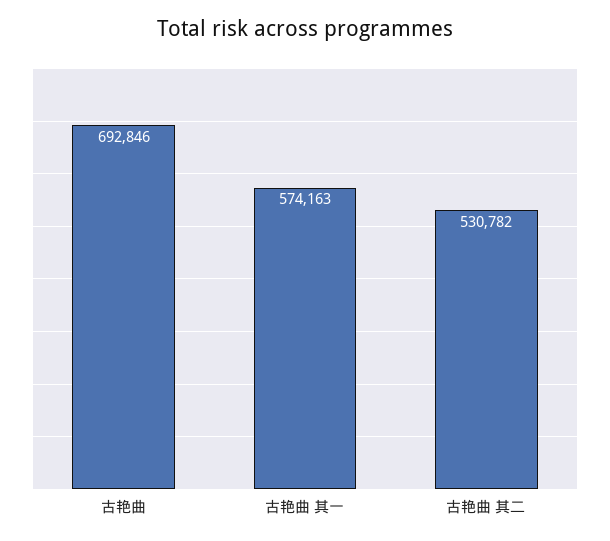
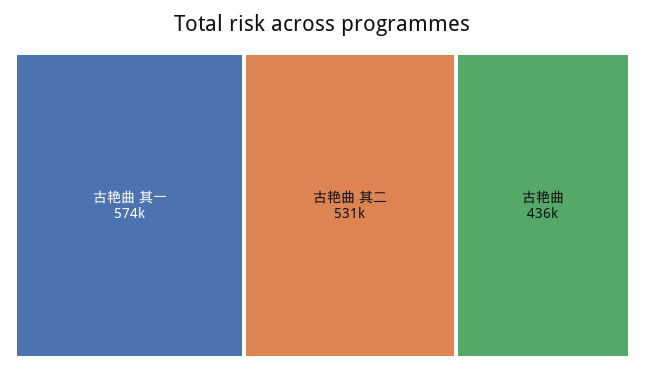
  {
-   "古艳曲": 692846,
+   "古艳曲": 436000,
    "古艳曲 其一": 574163,
    "古艳曲 其二": 530782
  }

